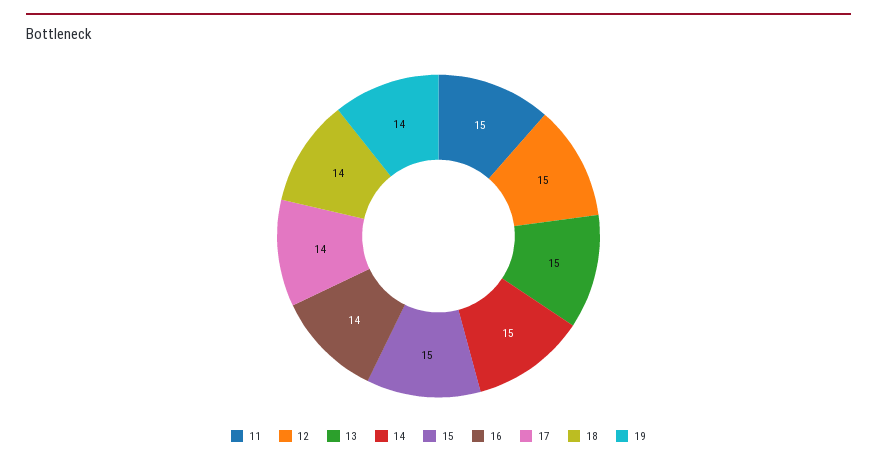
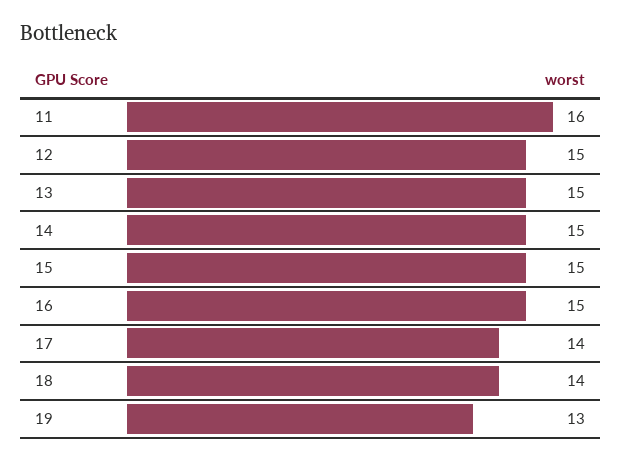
  {
-   "11": 15,
+   "11": 16,
    "12": 15,
    "13": 15,
    "14": 15,
    "15": 15,
-   "16": 14,
+   "16": 15,
    "17": 14,
    "18": 14,
-   "19": 14
+   "19": 13
  }

